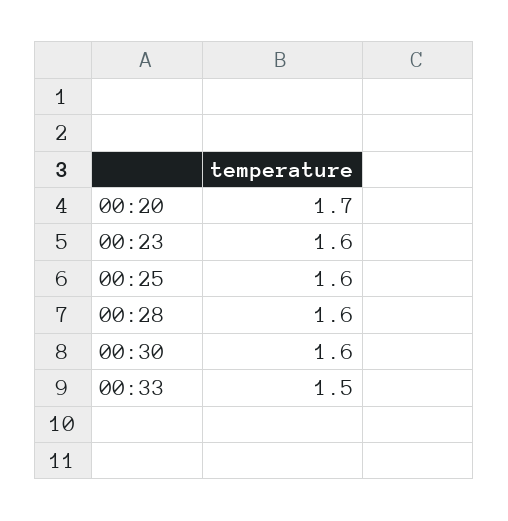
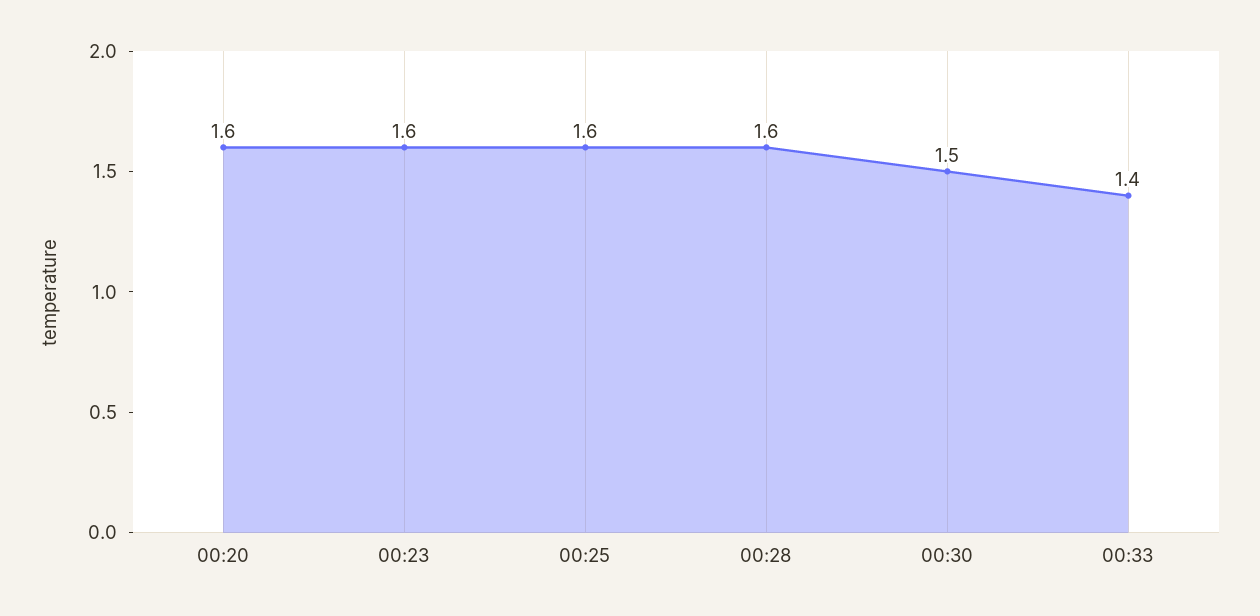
  {
-   "00:20": 1.7,
+   "00:20": 1.6,
    "00:23": 1.6,
    "00:25": 1.6,
    "00:28": 1.6,
-   "00:30": 1.6,
+   "00:30": 1.5,
-   "00:33": 1.5
+   "00:33": 1.4
  }

